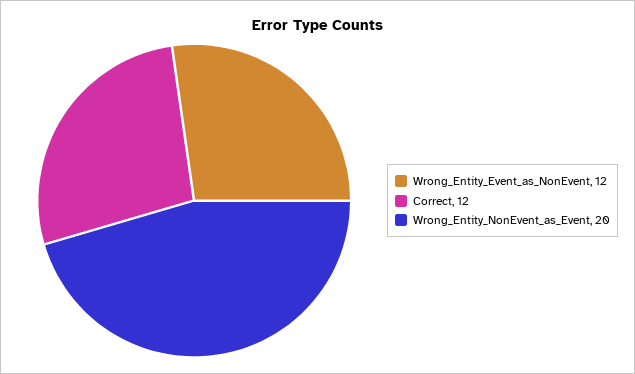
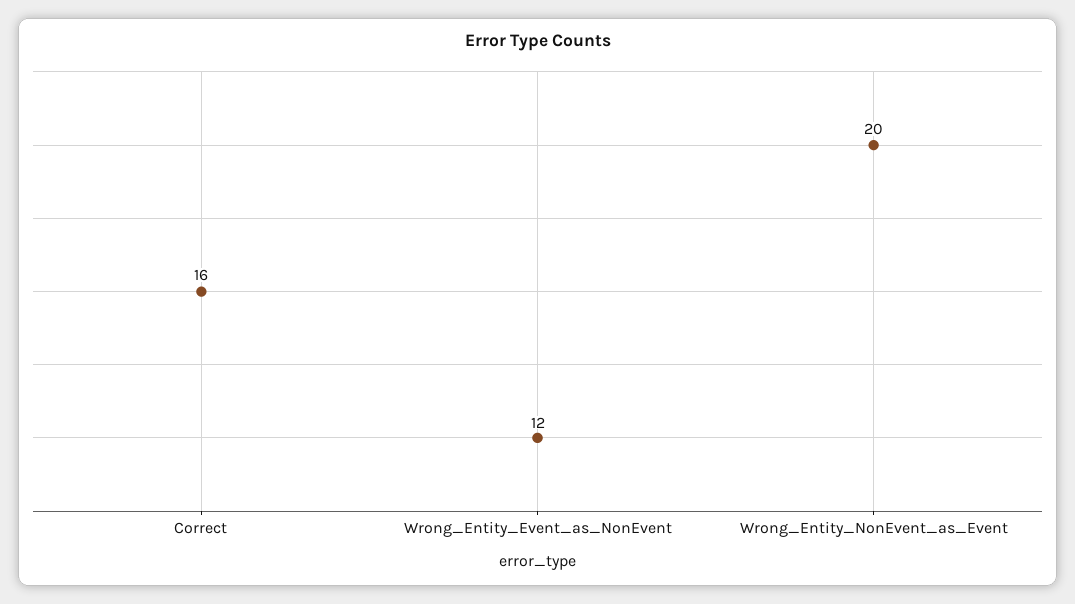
  {
    "Wrong_Entity_Event_as_NonEvent": 12,
-   "Correct": 12,
+   "Correct": 16,
    "Wrong_Entity_NonEvent_as_Event": 20
  }

